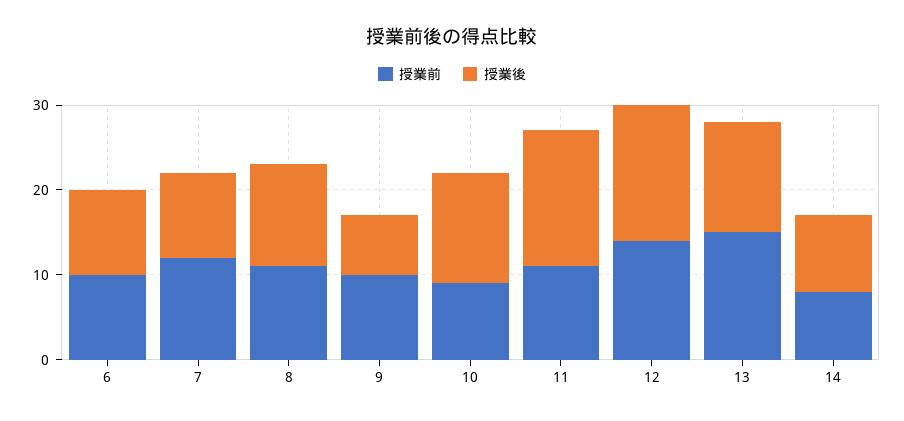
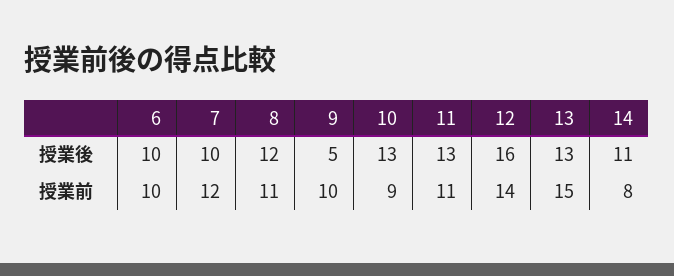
  {
    "授業前": {
      "6": 10,
      "7": 12,
      "8": 11,
      "9": 10,
      "10": 9,
      "11": 11,
      "12": 14,
      "13": 15,
      "14": 8
    },
    "授業後": {
      "6": 10,
      "7": 10,
      "8": 12,
-     "9": 7,
+     "9": 5,
      "10": 13,
-     "11": 16,
+     "11": 13,
      "12": 16,
      "13": 13,
-     "14": 9
+     "14": 11
    }
  }

